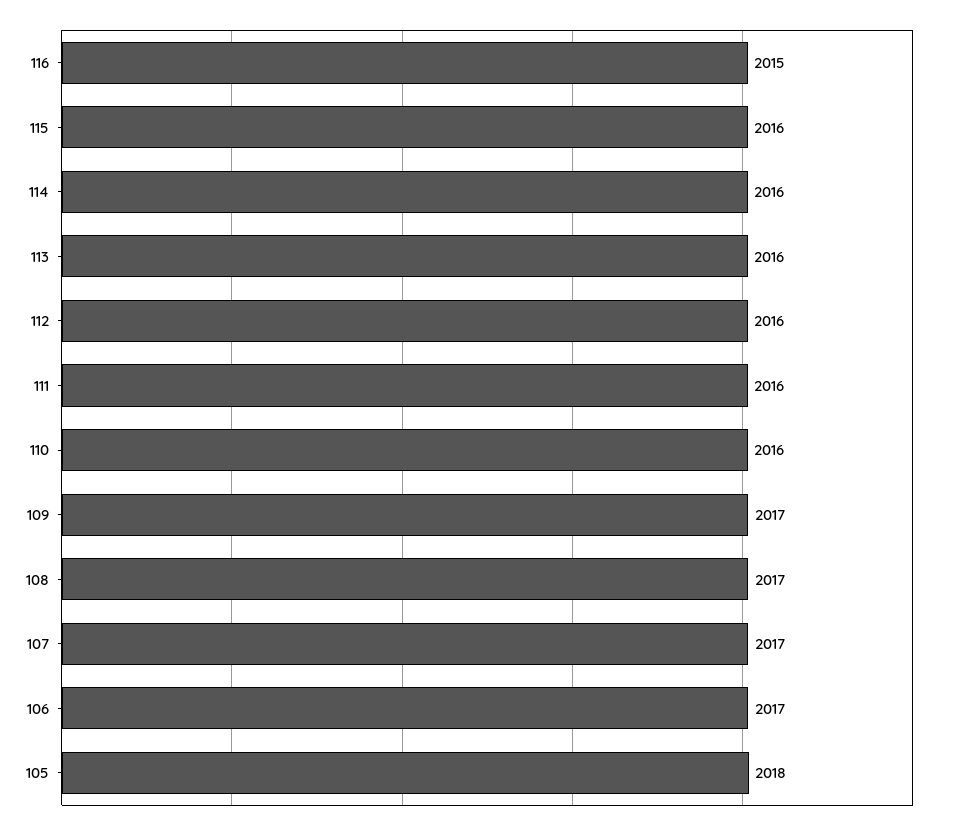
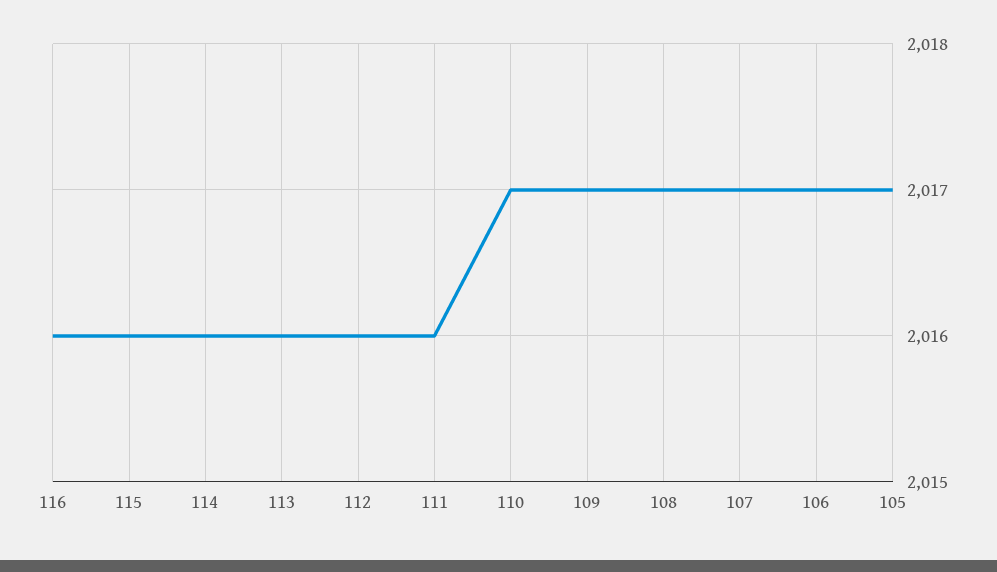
  {
-   "116": 2015,
+   "116": 2016,
    "115": 2016,
    "114": 2016,
    "113": 2016,
    "112": 2016,
    "111": 2016,
-   "110": 2016,
+   "110": 2017,
    "109": 2017,
    "108": 2017,
    "107": 2017,
    "106": 2017,
-   "105": 2018
+   "105": 2017
  }

